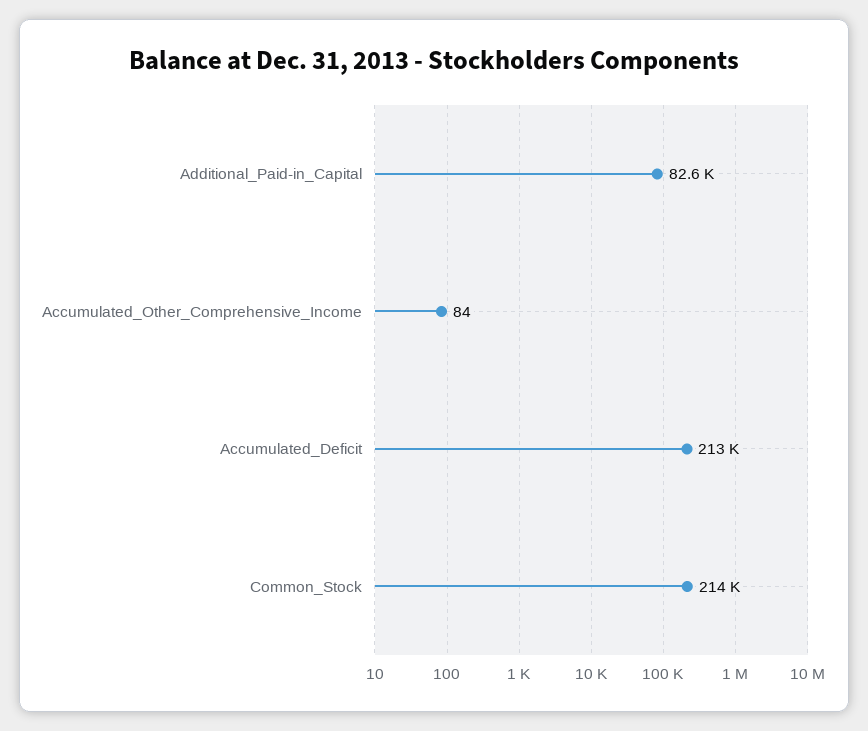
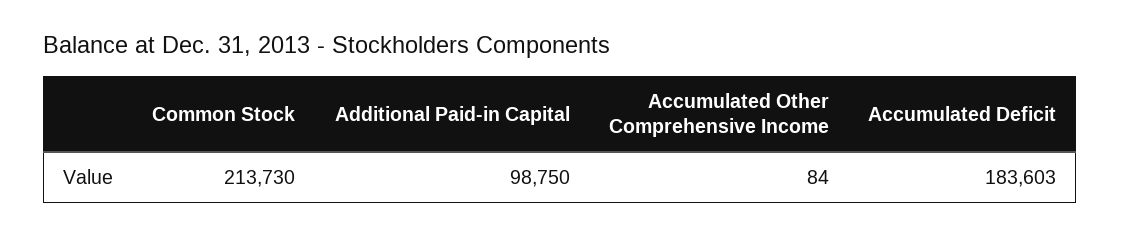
  {
-   "Additional_Paid-in_Capital": 82600,
+   "Additional_Paid-in_Capital": 98750,
    "Accumulated_Other_Comprehensive_Income": 84,
-   "Accumulated_Deficit": 213000,
+   "Accumulated_Deficit": 183603,
    "Common_Stock": 213730
  }

